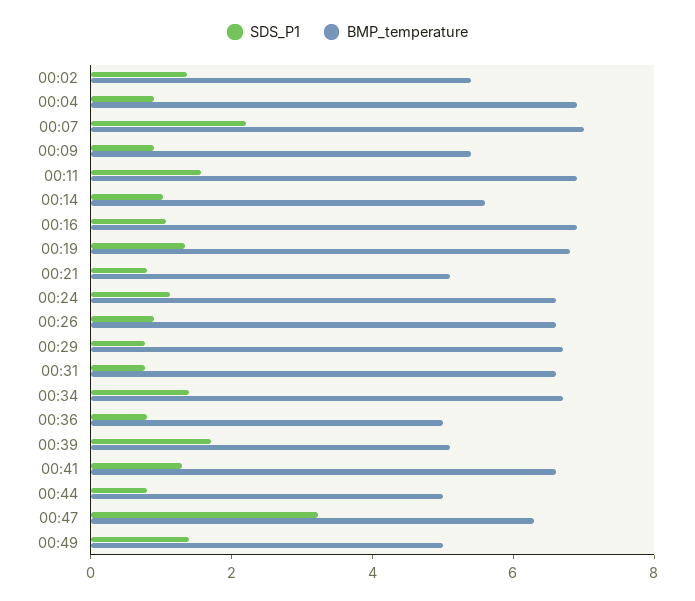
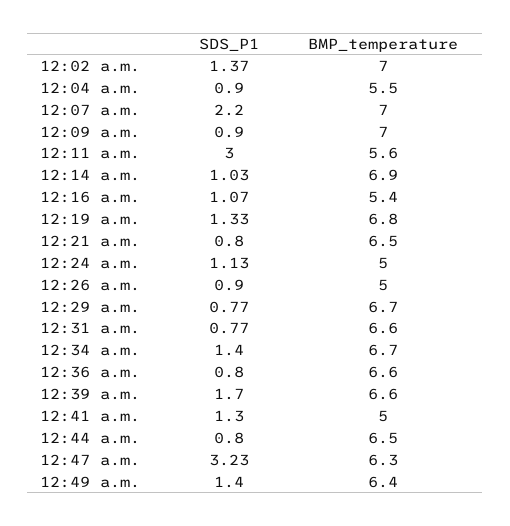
  {
    "SDS_P1": {
      "00:02": 1.37,
      "00:04": 0.9,
      "00:07": 2.2,
      "00:09": 0.9,
-     "00:11": 1.5,
+     "00:11": 3,
      "00:14": 1.03,
      "00:16": 1.07,
      "00:19": 1.33,
      "00:21": 0.8,
      "00:24": 1.13,
      "00:26": 0.9,
      "00:29": 0.77,
      "00:31": 0.77,
      "00:34": 1.4,
      "00:36": 0.8,
      "00:39": 1.7,
      "00:41": 1.3,
      "00:44": 0.8,
      "00:47": 3.23,
      "00:49": 1.4
    },
    "BMP_temperature": {
-     "00:02": 5.5,
+     "00:02": 7,
-     "00:04": 7,
+     "00:04": 5.5,
      "00:07": 7,
-     "00:09": 5.5,
+     "00:09": 7,
-     "00:11": 7,
+     "00:11": 5.6,
-     "00:14": 5.5,
+     "00:14": 6.9,
-     "00:16": 7,
+     "00:16": 5.4,
      "00:19": 6.8,
-     "00:21": 5,
+     "00:21": 6.5,
-     "00:24": 6.5,
+     "00:24": 5,
-     "00:26": 6.5,
+     "00:26": 5,
      "00:29": 6.7,
      "00:31": 6.6,
      "00:34": 6.7,
-     "00:36": 5,
+     "00:36": 6.6,
-     "00:39": 5,
+     "00:39": 6.6,
-     "00:41": 6.5,
+     "00:41": 5,
-     "00:44": 5,
+     "00:44": 6.5,
      "00:47": 6.3,
-     "00:49": 5
+     "00:49": 6.4
    }
  }

